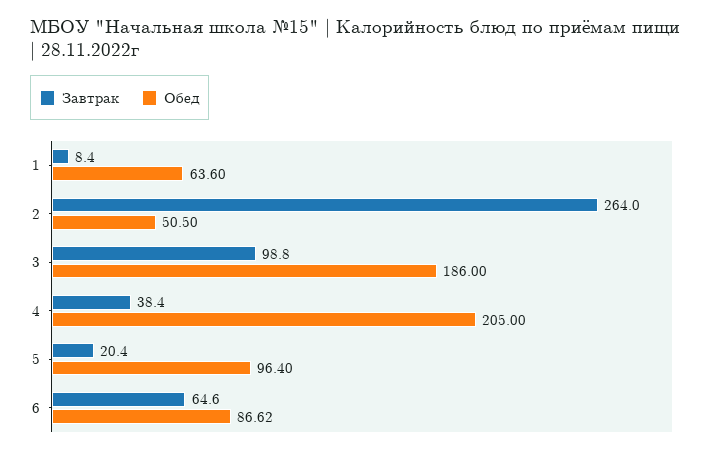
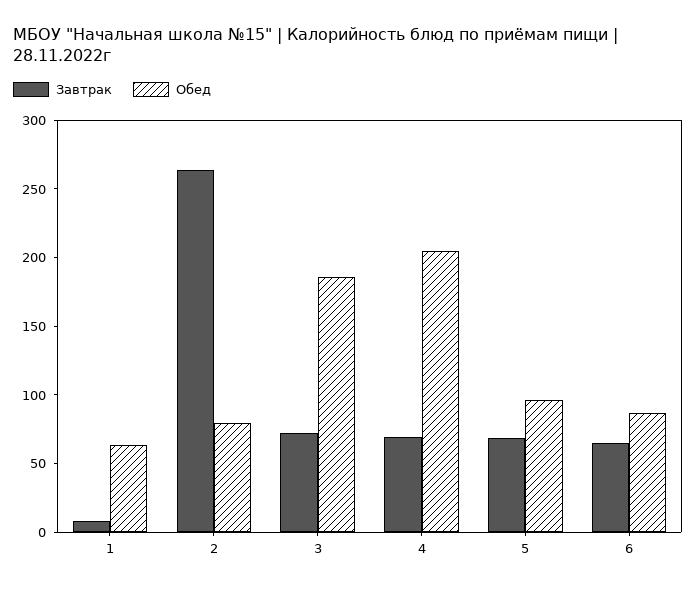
  {
    "Завтрак": {
      "1": 8.4,
      "2": 264,
-     "3": 98.8,
+     "3": 70,
-     "4": 38.4,
+     "4": 70,
-     "5": 20.4,
+     "5": 70,
      "6": 64.6
    },
    "Обед": {
      "1": 63.6,
-     "2": 50.5,
+     "2": 80,
      "3": 186,
      "4": 205,
      "5": 96.4,
      "6": 86.62
    }
  }

